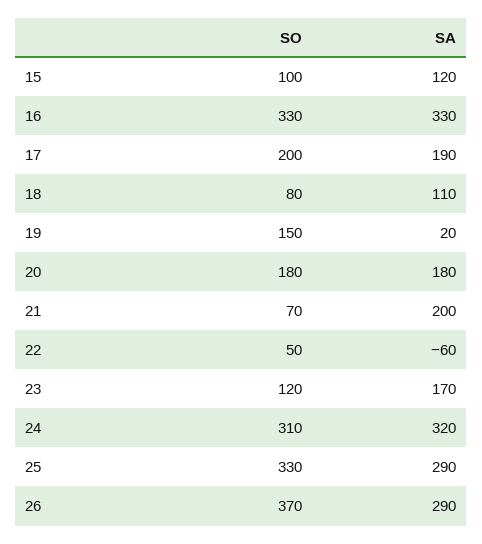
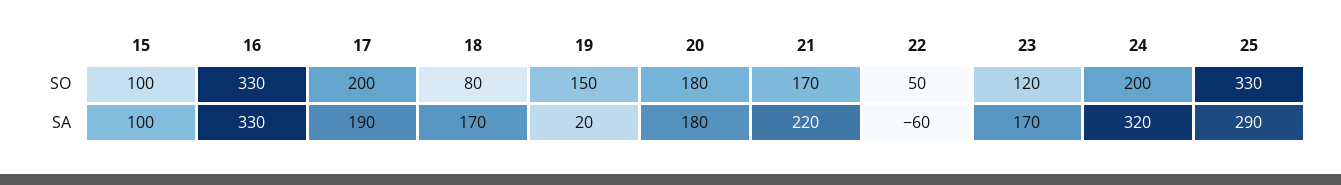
  {
    "SO": {
      "15": 100,
      "16": 330,
      "17": 200,
      "18": 80,
      "19": 150,
      "20": 180,
-     "21": 70,
+     "21": 170,
      "22": 50,
      "23": 120,
-     "24": 310,
+     "24": 200,
-     "25": 330,
+     "25": 330
-     "26": 370
    },
    "SA": {
-     "15": 120,
+     "15": 100,
      "16": 330,
      "17": 190,
-     "18": 110,
+     "18": 170,
      "19": 20,
      "20": 180,
-     "21": 200,
+     "21": 220,
      "22": -60,
      "23": 170,
      "24": 320,
-     "25": 290,
+     "25": 290
-     "26": 290
    }
  }

